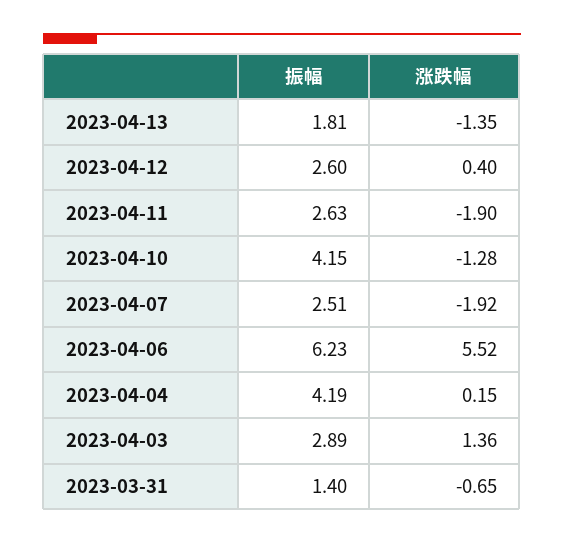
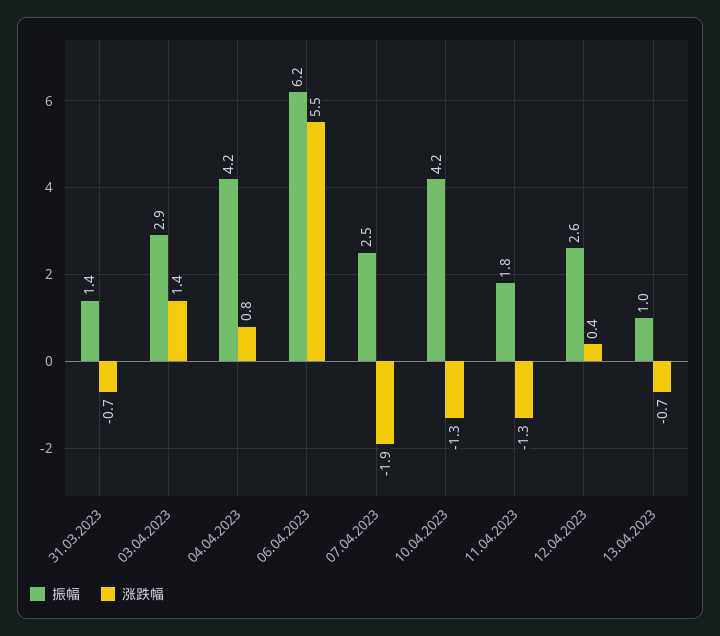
  {
    "振幅": {
-     "2023-04-13": 1.81,
+     "2023-04-13": 1,
      "2023-04-12": 2.6,
-     "2023-04-11": 2.63,
+     "2023-04-11": 1.8,
      "2023-04-10": 4.15,
      "2023-04-07": 2.51,
      "2023-04-06": 6.23,
      "2023-04-04": 4.19,
      "2023-04-03": 2.89,
      "2023-03-31": 1.4
    },
    "涨跌幅": {
-     "2023-04-13": -1.35,
+     "2023-04-13": -0.7,
      "2023-04-12": 0.4,
-     "2023-04-11": -1.9,
+     "2023-04-11": -1.3,
      "2023-04-10": -1.28,
      "2023-04-07": -1.92,
      "2023-04-06": 5.52,
-     "2023-04-04": 0.15,
+     "2023-04-04": 0.8,
      "2023-04-03": 1.36,
      "2023-03-31": -0.65
    }
  }

